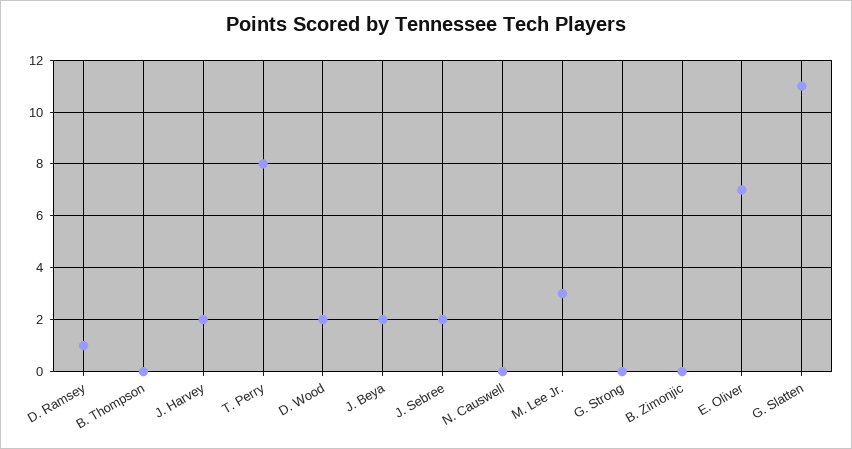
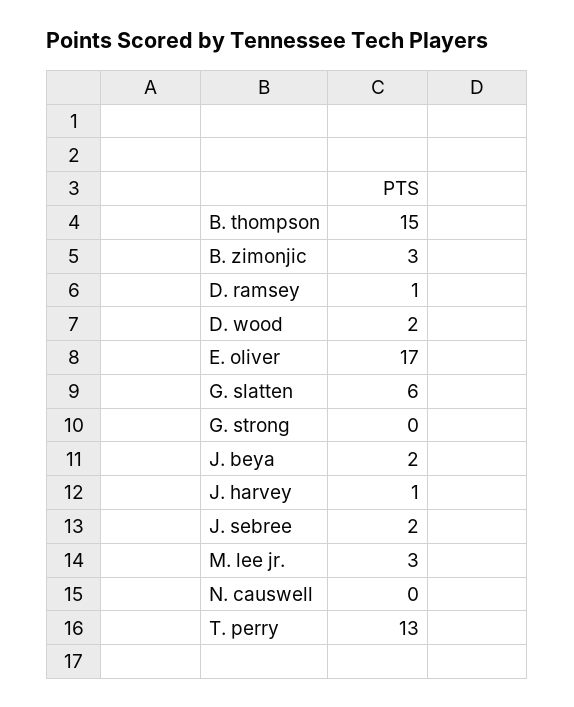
  {
    "D. Ramsey": 1,
-   "B. Thompson": 0,
+   "B. Thompson": 15,
-   "J. Harvey": 2,
+   "J. Harvey": 1,
-   "T. Perry": 8,
+   "T. Perry": 13,
    "D. Wood": 2,
    "J. Beya": 2,
    "J. Sebree": 2,
    "N. Causwell": 0,
    "M. Lee Jr.": 3,
    "G. Strong": 0,
-   "B. Zimonjic": 0,
+   "B. Zimonjic": 3,
-   "E. Oliver": 7,
+   "E. Oliver": 17,
-   "G. Slatten": 11
+   "G. Slatten": 6
  }

